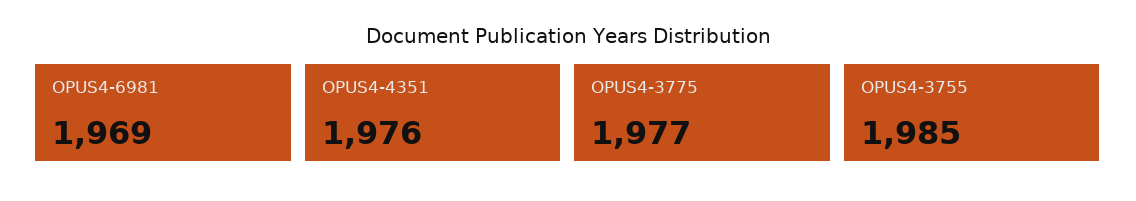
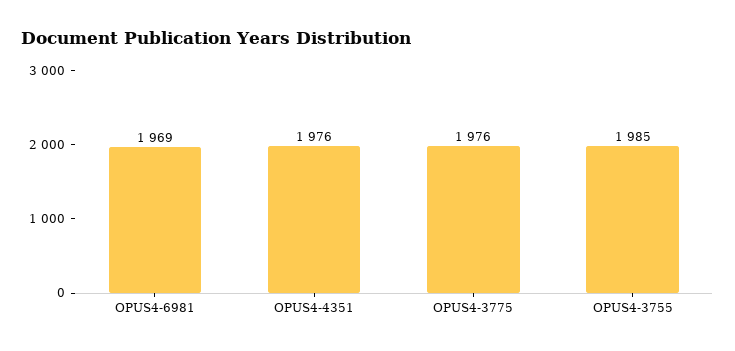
  {
    "OPUS4-6981": 1969,
    "OPUS4-4351": 1976,
-   "OPUS4-3775": 1977,
+   "OPUS4-3775": 1976,
    "OPUS4-3755": 1985
  }

